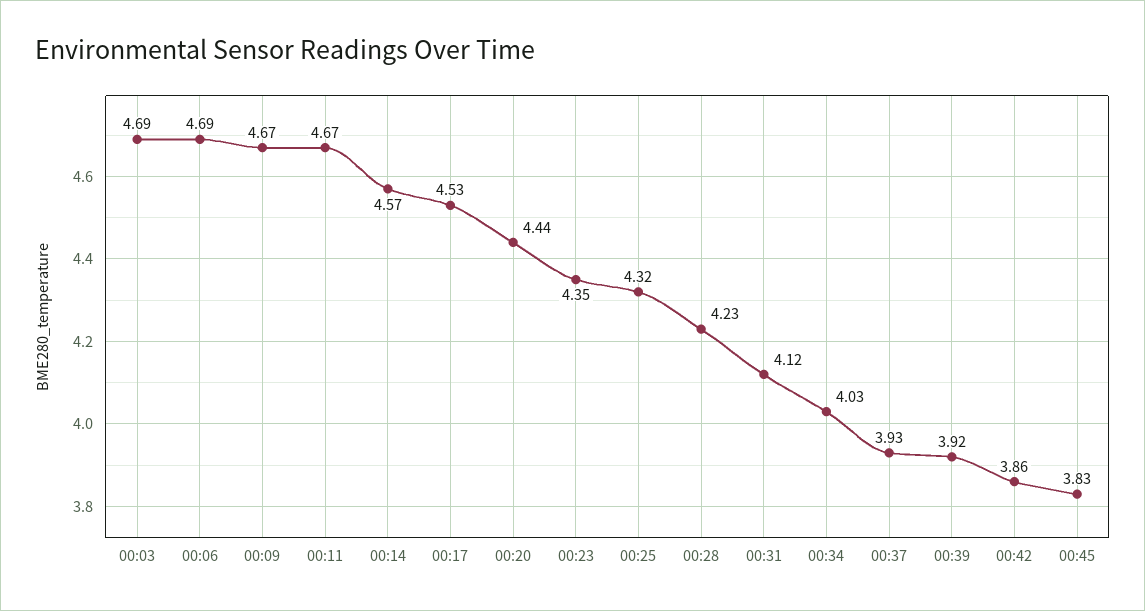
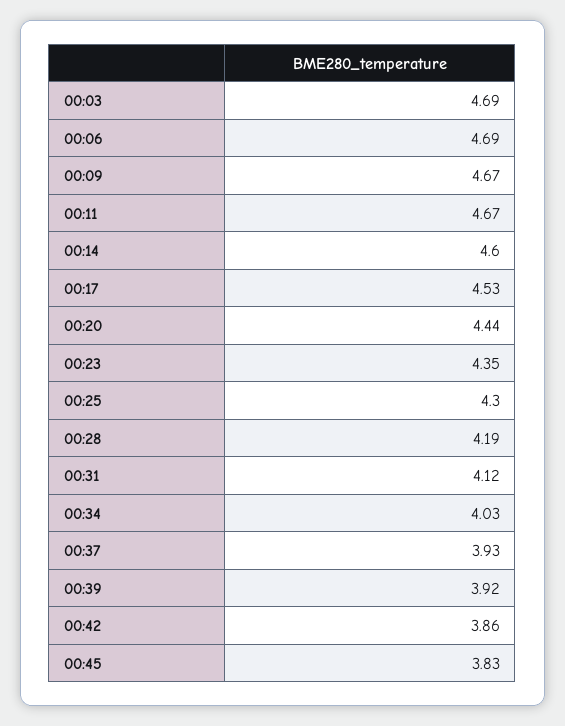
  {
    "00:03": 4.69,
    "00:06": 4.69,
    "00:09": 4.67,
    "00:11": 4.67,
-   "00:14": 4.57,
+   "00:14": 4.6,
    "00:17": 4.53,
    "00:20": 4.44,
    "00:23": 4.35,
-   "00:25": 4.32,
+   "00:25": 4.3,
-   "00:28": 4.23,
+   "00:28": 4.19,
    "00:31": 4.12,
    "00:34": 4.03,
    "00:37": 3.93,
    "00:39": 3.92,
    "00:42": 3.86,
    "00:45": 3.83
  }

